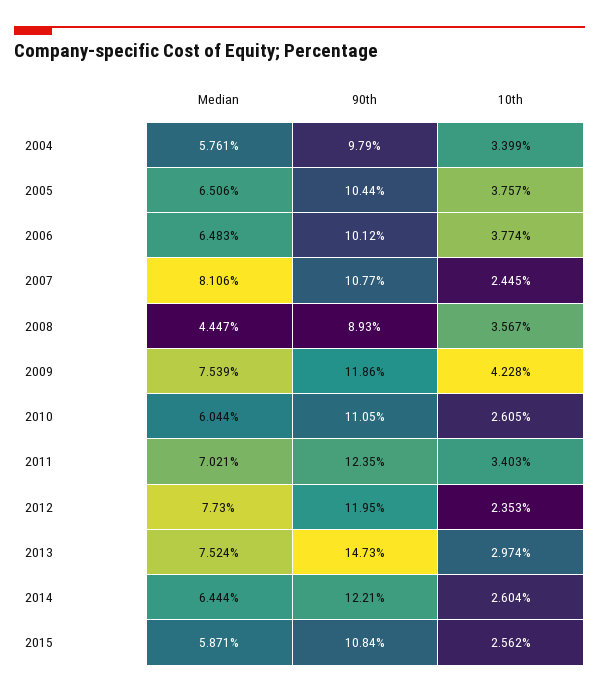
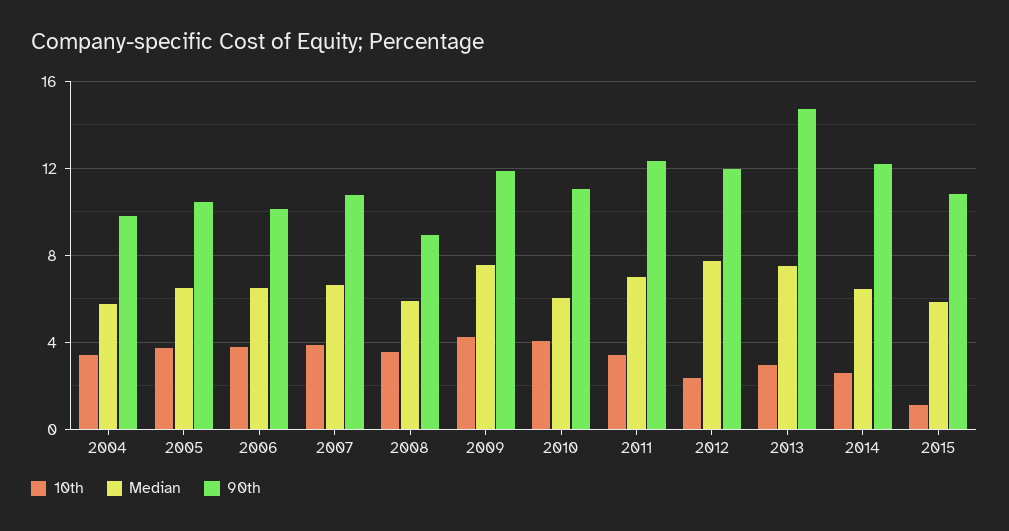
  {
    "Median": {
      "2004": 5.761,
      "2005": 6.506,
      "2006": 6.483,
-     "2007": 8.106,
+     "2007": 6.5,
-     "2008": 4.447,
+     "2008": 6,
      "2009": 7.539,
      "2010": 6.044,
      "2011": 7.021,
      "2012": 7.73,
      "2013": 7.524,
      "2014": 6.444,
      "2015": 5.871
    },
    "90th": {
      "2004": 9.79,
      "2005": 10.44,
      "2006": 10.12,
      "2007": 10.77,
      "2008": 8.93,
      "2009": 11.86,
      "2010": 11.05,
      "2011": 12.35,
      "2012": 11.95,
      "2013": 14.73,
      "2014": 12.21,
      "2015": 10.84
    },
    "10th": {
      "2004": 3.399,
      "2005": 3.757,
      "2006": 3.774,
-     "2007": 2.445,
+     "2007": 4,
      "2008": 3.567,
      "2009": 4.228,
-     "2010": 2.605,
+     "2010": 4,
      "2011": 3.403,
      "2012": 2.353,
      "2013": 2.974,
      "2014": 2.604,
-     "2015": 2.562
+     "2015": 1
    }
  }

